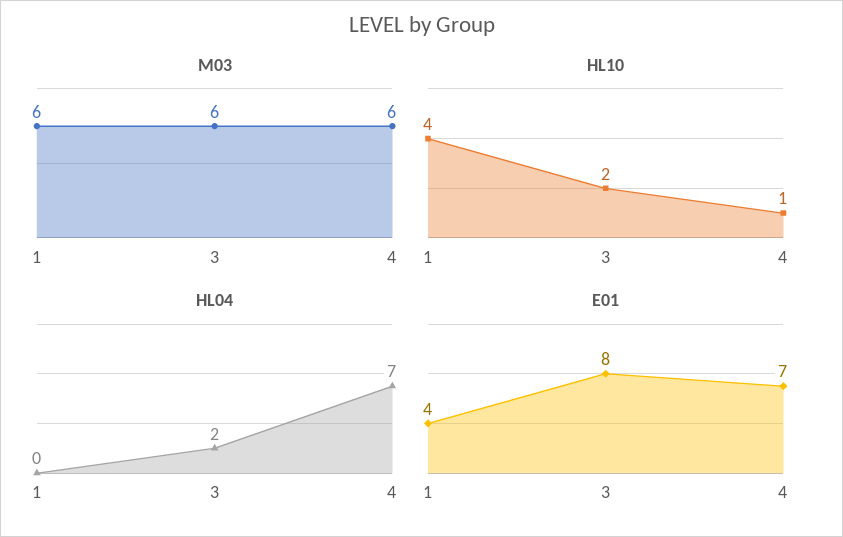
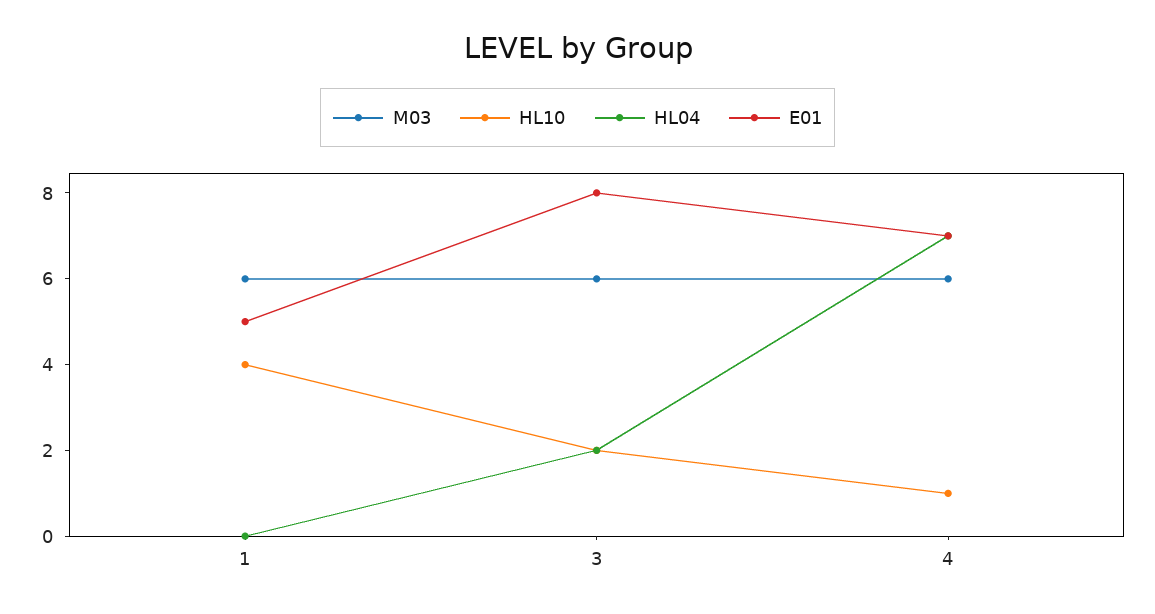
  {
    "M03": {
      "1": 6,
      "3": 6,
      "4": 6
    },
    "HL10": {
      "1": 4,
      "3": 2,
      "4": 1
    },
    "HL04": {
      "1": 0,
      "3": 2,
      "4": 7
    },
    "E01": {
-     "1": 4,
+     "1": 5,
      "3": 8,
      "4": 7
    }
  }

